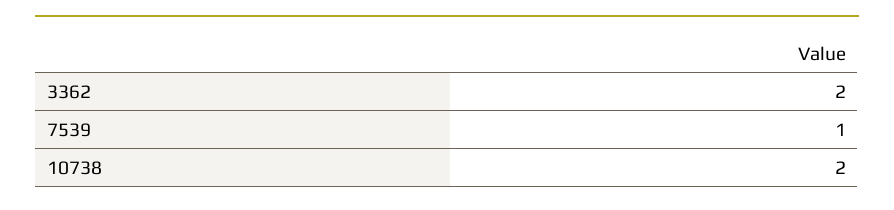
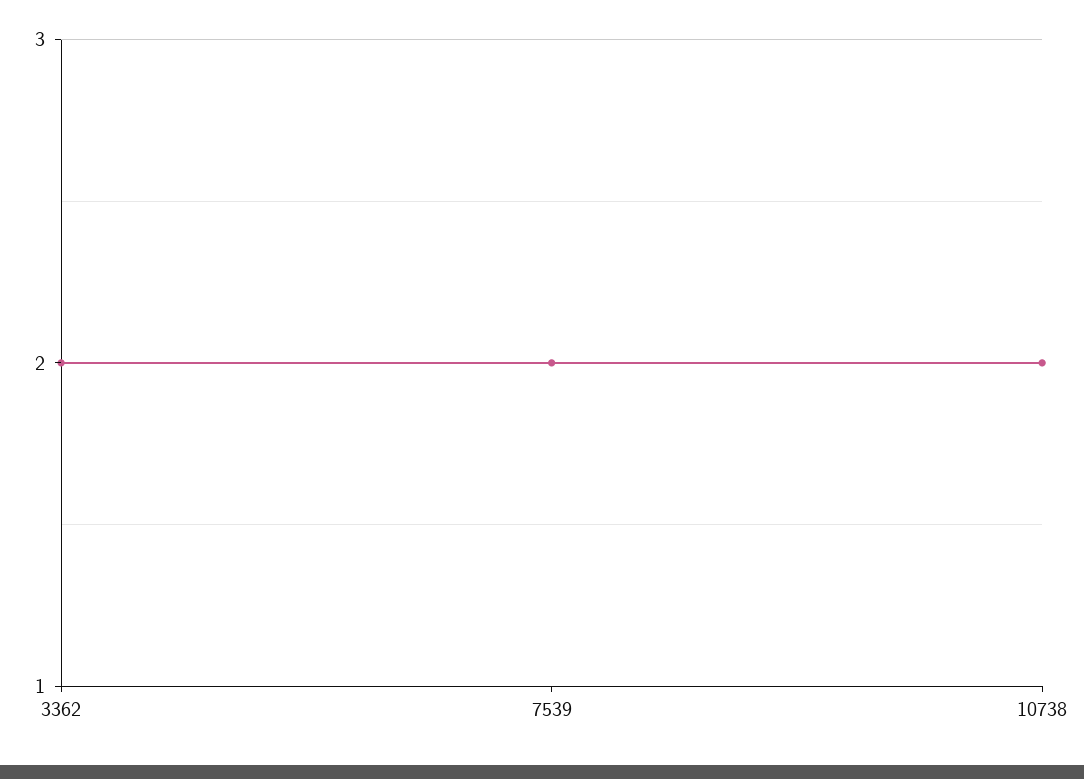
  {
    "3362": 2,
-   "7539": 1,
+   "7539": 2,
    "10738": 2
  }

